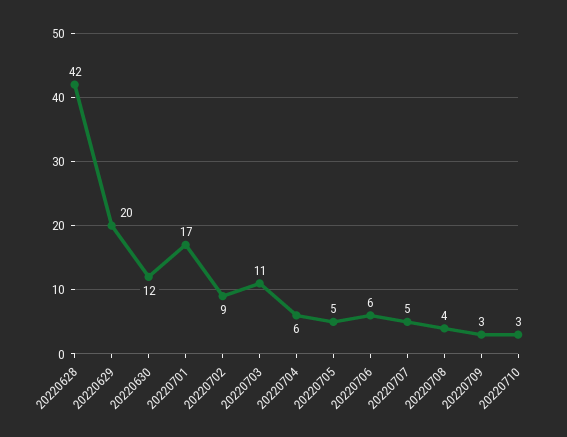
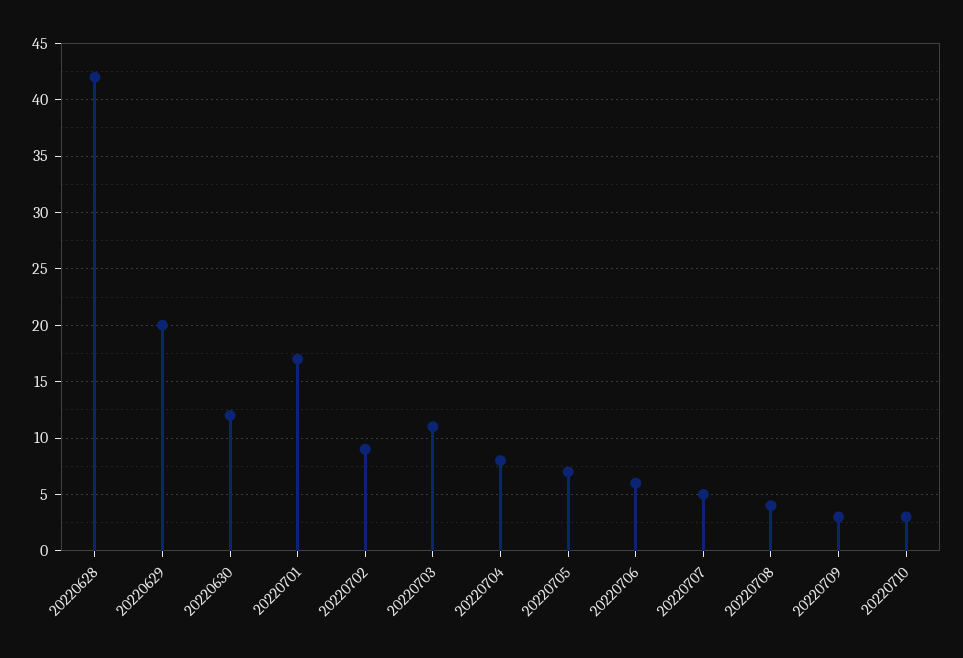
  {
    "20220628": 42,
    "20220629": 20,
    "20220630": 12,
    "20220701": 17,
    "20220702": 9,
    "20220703": 11,
-   "20220704": 6,
+   "20220704": 8,
-   "20220705": 5,
+   "20220705": 7,
    "20220706": 6,
    "20220707": 5,
    "20220708": 4,
    "20220709": 3,
    "20220710": 3
  }

